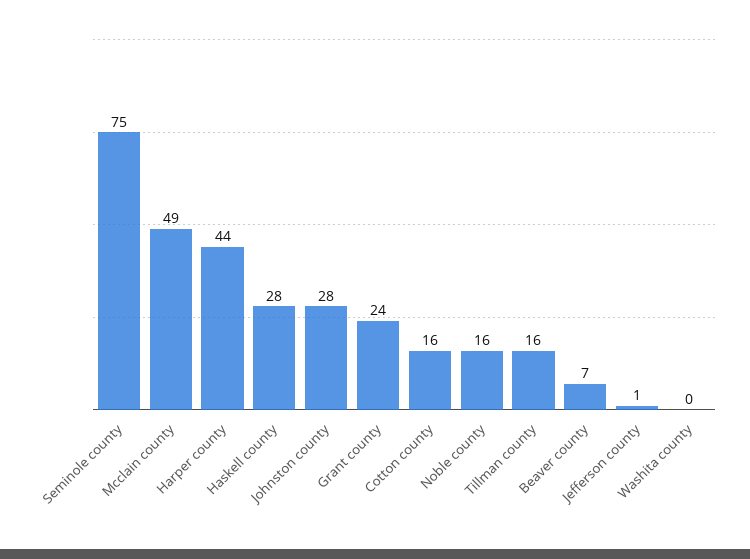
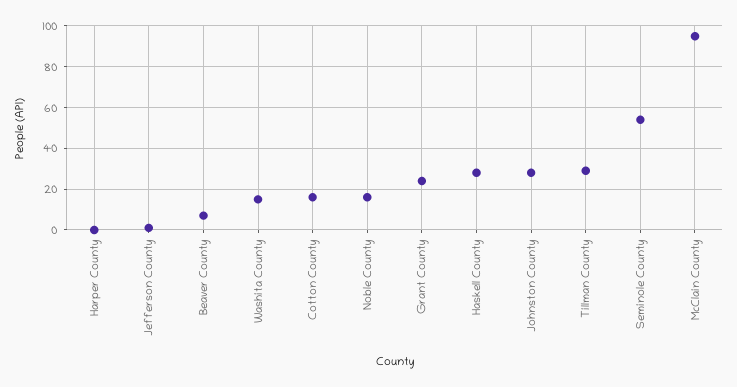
  {
-   "Seminole county": 75,
+   "Seminole county": 55,
-   "Mcclain county": 49,
+   "Mcclain county": 95,
-   "Harper county": 44,
+   "Harper county": 0,
    "Haskell county": 28,
    "Johnston county": 28,
    "Grant county": 24,
    "Cotton county": 16,
    "Noble county": 16,
-   "Tillman county": 16,
+   "Tillman county": 30,
    "Beaver county": 7,
    "Jefferson county": 1,
-   "Washita county": 0
+   "Washita county": 15
  }

